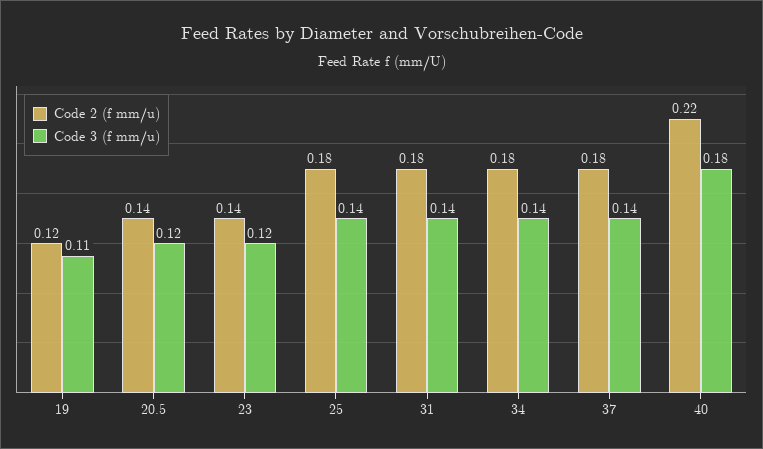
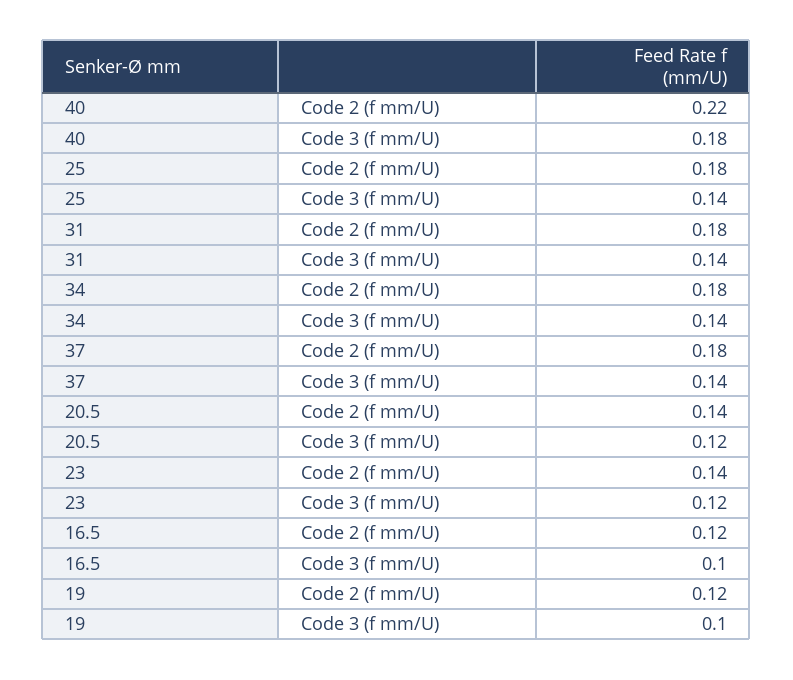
  {
    "Code 2 (f mm/u)": {
      "19": 0.12,
      "20.5": 0.14,
      "23": 0.14,
      "25": 0.18,
      "31": 0.18,
      "34": 0.18,
      "37": 0.18,
-     "40": 0.22
+     "40": 0.22,
+     "16.5": 0.12
    },
    "Code 3 (f mm/u)": {
-     "19": 0.11,
+     "19": 0.1,
      "20.5": 0.12,
      "23": 0.12,
      "25": 0.14,
      "31": 0.14,
      "34": 0.14,
      "37": 0.14,
-     "40": 0.18
+     "40": 0.18,
+     "16.5": 0.1
    }
  }

